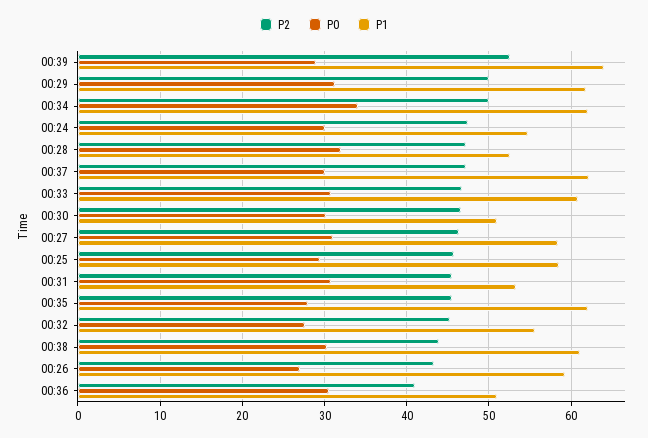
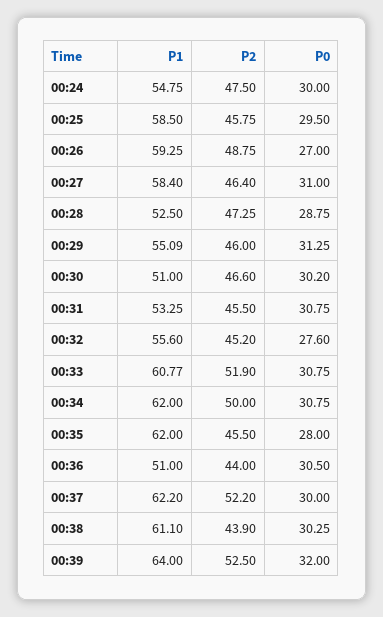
  {
    "P2": {
      "00:39": 52.5,
-     "00:29": 50,
+     "00:29": 46,
      "00:34": 50,
      "00:24": 47.5,
      "00:28": 47.25,
-     "00:37": 47,
+     "00:37": 52.2,
-     "00:33": 47,
+     "00:33": 51.9,
      "00:30": 46.6,
      "00:27": 46.4,
      "00:25": 45.75,
      "00:31": 45.5,
      "00:35": 45.5,
      "00:32": 45.2,
      "00:38": 43.9,
-     "00:26": 43,
+     "00:26": 48.75,
-     "00:36": 41
+     "00:36": 44
    },
    "P0": {
-     "00:39": 29,
+     "00:39": 32,
      "00:29": 31.25,
-     "00:34": 34,
+     "00:34": 30.75,
      "00:24": 30,
-     "00:28": 32,
+     "00:28": 28.75,
      "00:37": 30,
      "00:33": 30.75,
      "00:30": 30.2,
      "00:27": 31,
      "00:25": 29.5,
      "00:31": 30.75,
      "00:35": 28,
      "00:32": 27.6,
      "00:38": 30.25,
      "00:26": 27,
      "00:36": 30.5
    },
    "P1": {
      "00:39": 64,
-     "00:29": 62,
+     "00:29": 55.09,
      "00:34": 62,
      "00:24": 54.75,
      "00:28": 52.5,
      "00:37": 62.2,
      "00:33": 60.77,
      "00:30": 51,
      "00:27": 58.4,
      "00:25": 58.5,
      "00:31": 53.25,
      "00:35": 62,
      "00:32": 55.6,
      "00:38": 61.1,
      "00:26": 59.25,
      "00:36": 51
    }
  }

